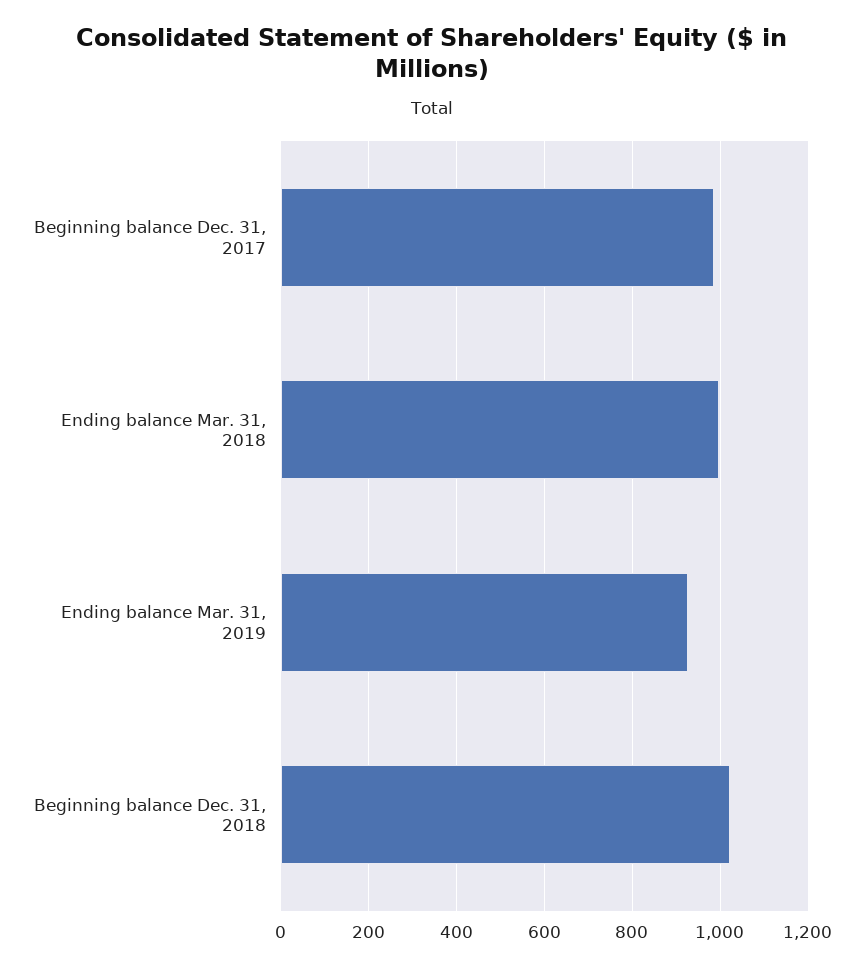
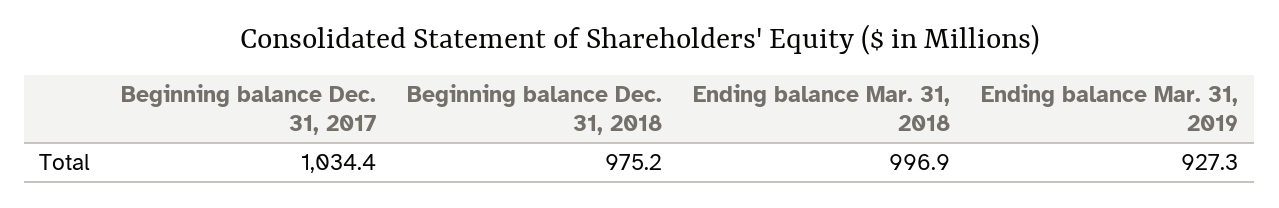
  {
-   "Beginning balance Dec. 31, 2017": 980,
+   "Beginning balance Dec. 31, 2017": 1034.4,
    "Ending balance Mar. 31, 2018": 996.9,
    "Ending balance Mar. 31, 2019": 927.3,
-   "Beginning balance Dec. 31, 2018": 1020
+   "Beginning balance Dec. 31, 2018": 975.2
  }

